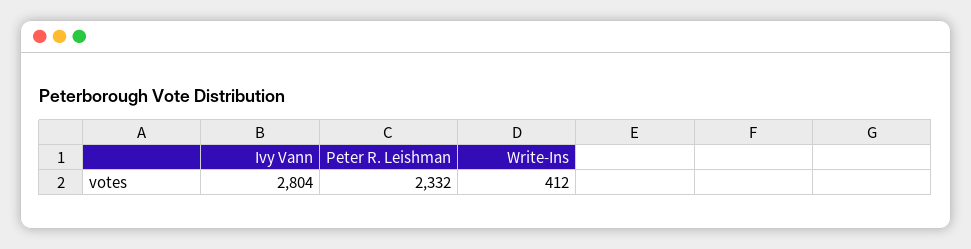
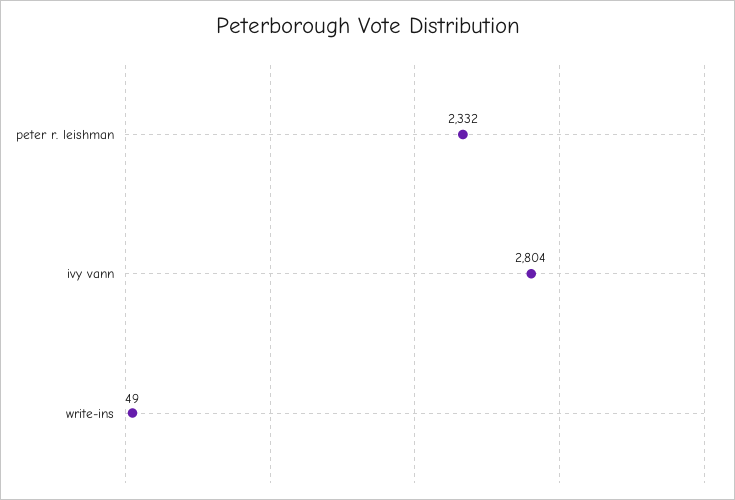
  {
    "Ivy Vann": 2804,
    "Peter R. Leishman": 2332,
-   "Write-Ins": 412
+   "Write-Ins": 49
  }

